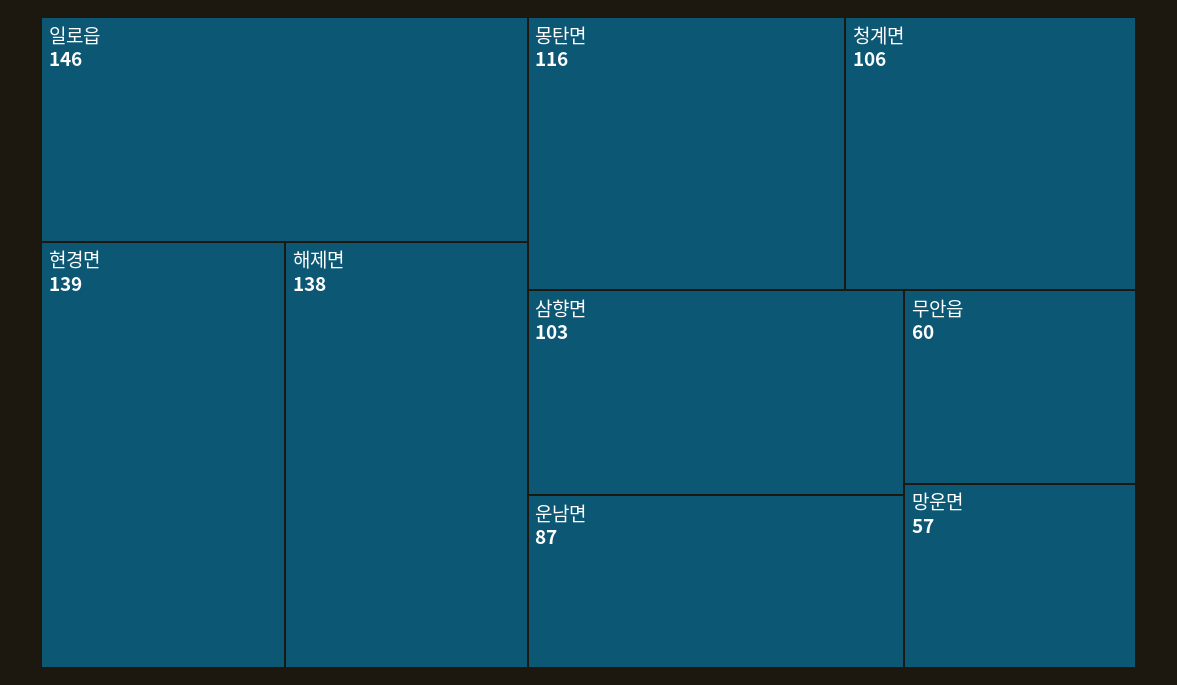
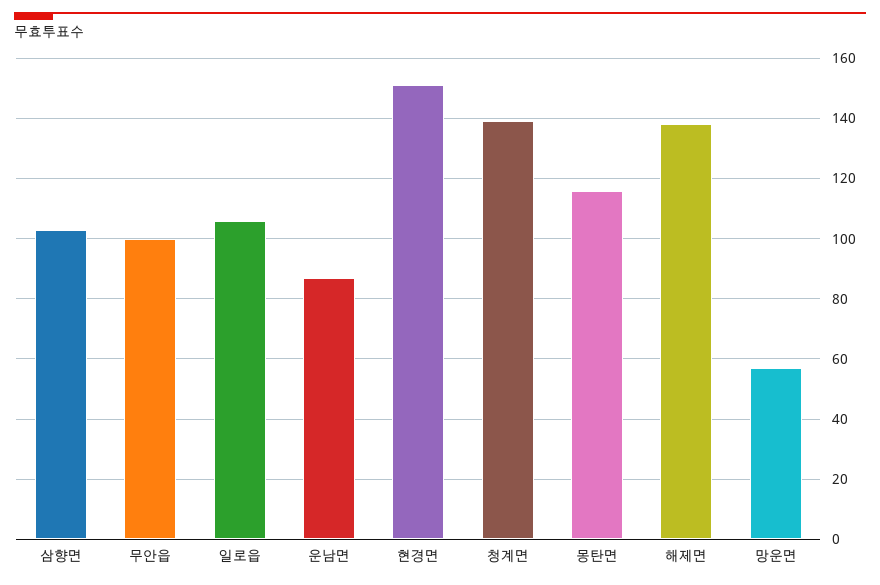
  {
-   "일로읍": 146,
+   "일로읍": 105,
-   "현경면": 139,
+   "현경면": 150,
    "해제면": 138,
    "몽탄면": 116,
-   "청계면": 106,
+   "청계면": 140,
    "삼향면": 103,
    "운남면": 87,
-   "무안읍": 60,
+   "무안읍": 100,
    "망운면": 57
  }

